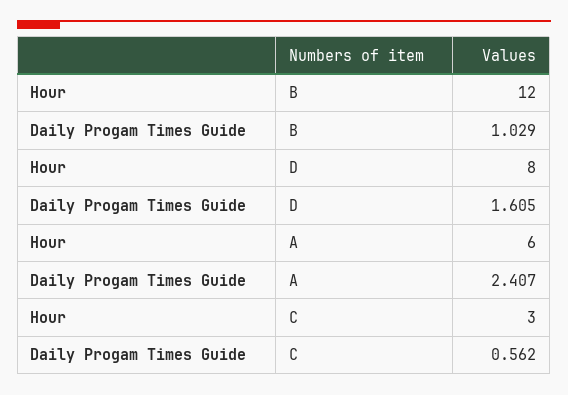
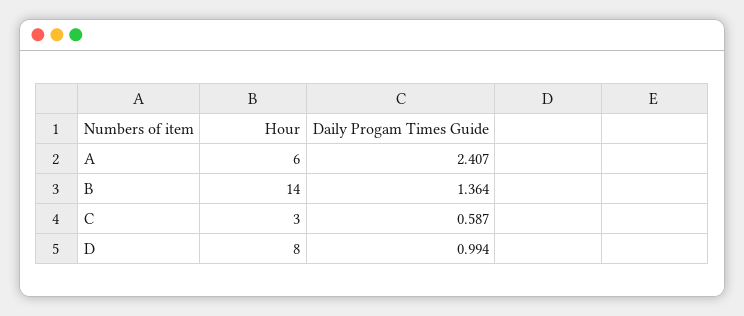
  {
    "Hour": {
-     "B": 12,
+     "B": 14,
      "D": 8,
      "A": 6,
      "C": 3
    },
    "Daily Progam Times Guide": {
-     "B": 1.029,
+     "B": 1.364,
-     "D": 1.605,
+     "D": 0.994,
      "A": 2.407,
-     "C": 0.562
+     "C": 0.587
    }
  }

